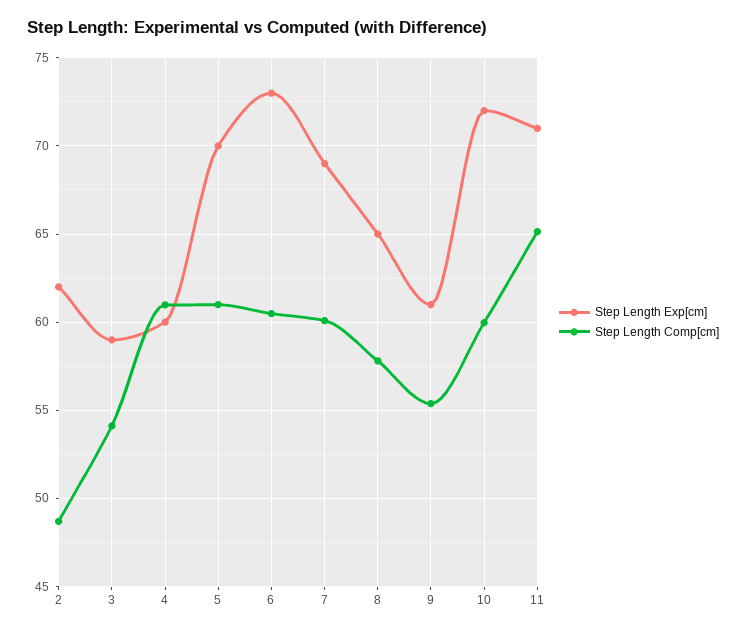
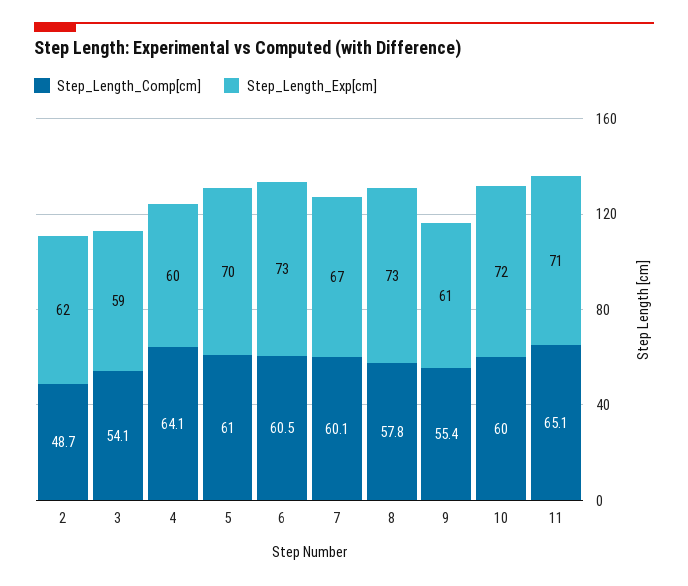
  {
    "Step Length Exp[cm]": {
      "2": 62,
      "3": 59,
      "4": 60,
      "5": 70,
      "6": 73,
-     "7": 69,
+     "7": 67,
-     "8": 65,
+     "8": 73,
      "9": 61,
      "10": 72,
      "11": 71
    },
    "Step Length Comp[cm]": {
      "2": 48.7,
      "3": 54.1,
-     "4": 61,
+     "4": 64.1,
      "5": 61,
      "6": 60.5,
      "7": 60.1,
      "8": 57.8,
      "9": 55.4,
      "10": 60,
      "11": 65.1
    }
  }

